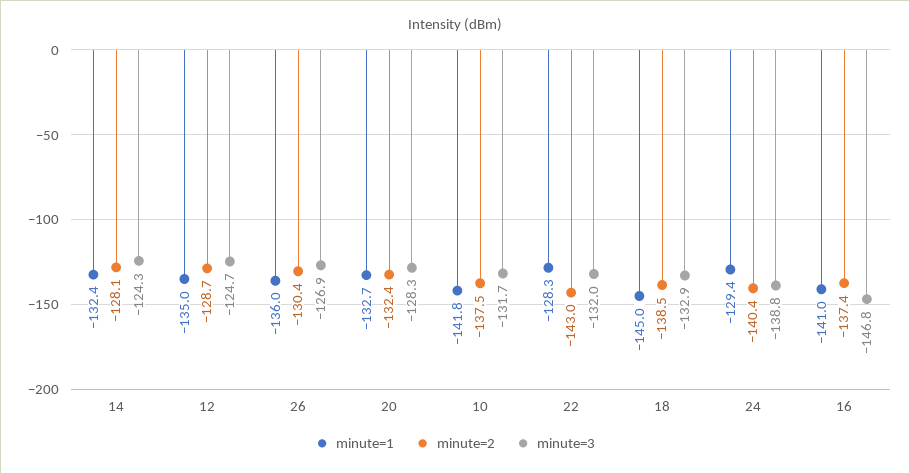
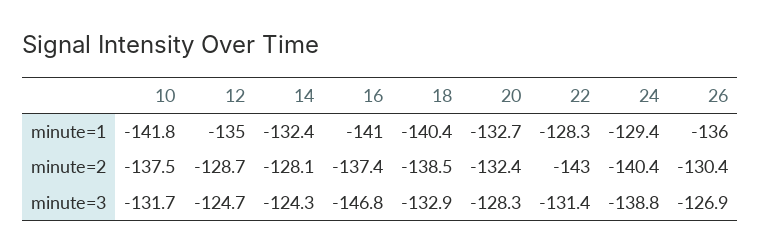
  {
    "minute=1": {
      "14": -132.4,
      "12": -135,
      "26": -136,
      "20": -132.7,
      "10": -141.8,
      "22": -128.3,
-     "18": -145,
+     "18": -140.4,
      "24": -129.4,
      "16": -141
    },
    "minute=2": {
      "14": -128.1,
      "12": -128.7,
      "26": -130.4,
      "20": -132.4,
      "10": -137.5,
      "22": -143,
      "18": -138.5,
      "24": -140.4,
      "16": -137.4
    },
    "minute=3": {
      "14": -124.3,
      "12": -124.7,
      "26": -126.9,
      "20": -128.3,
      "10": -131.7,
-     "22": -132,
+     "22": -131.4,
      "18": -132.9,
      "24": -138.8,
      "16": -146.8
    }
  }

